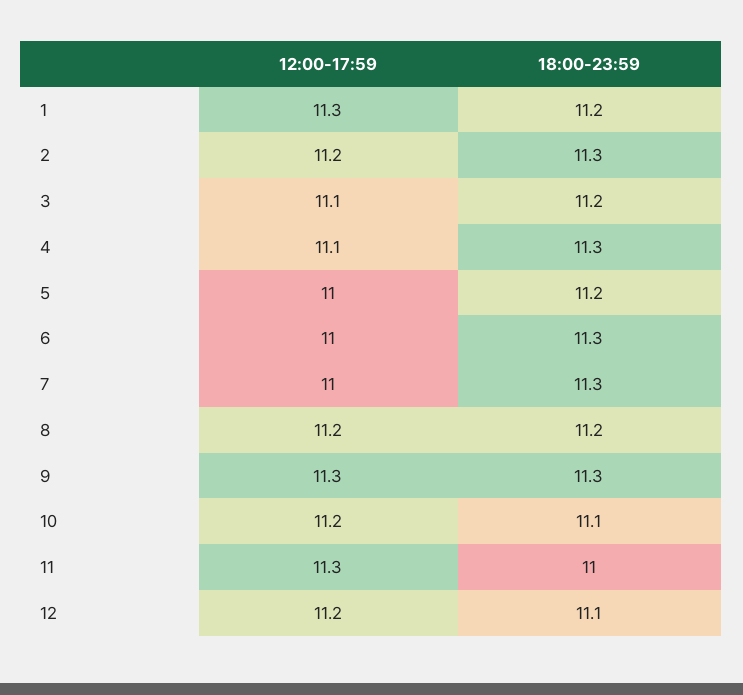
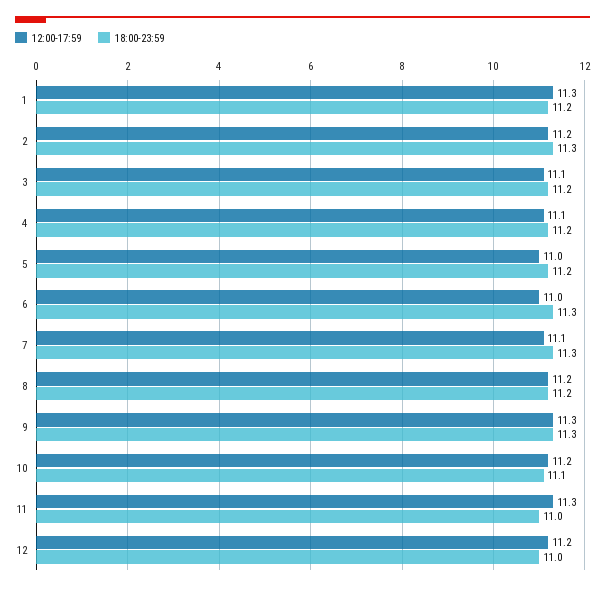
  {
    "12:00-17:59": {
      "1": 11.3,
      "2": 11.2,
      "3": 11.1,
      "4": 11.1,
      "5": 11,
      "6": 11,
-     "7": 11,
+     "7": 11.1,
      "8": 11.2,
      "9": 11.3,
      "10": 11.2,
      "11": 11.3,
      "12": 11.2
    },
    "18:00-23:59": {
      "1": 11.2,
      "2": 11.3,
      "3": 11.2,
-     "4": 11.3,
+     "4": 11.2,
      "5": 11.2,
      "6": 11.3,
      "7": 11.3,
      "8": 11.2,
      "9": 11.3,
      "10": 11.1,
      "11": 11,
-     "12": 11.1
+     "12": 11
    }
  }

